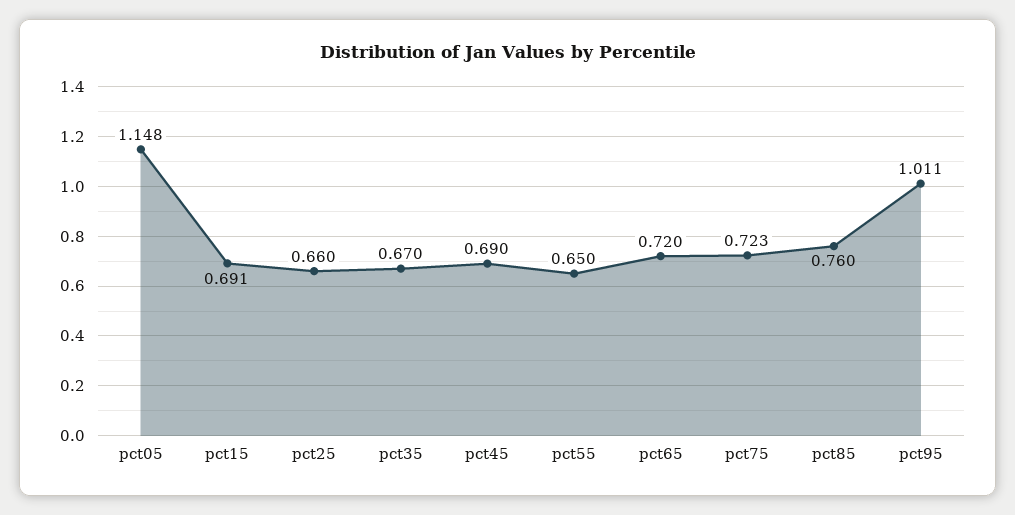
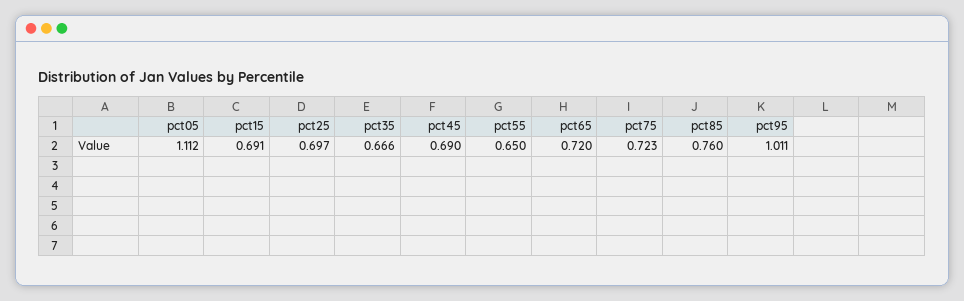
  {
-   "pct05": 1.148,
+   "pct05": 1.112,
    "pct15": 0.691,
-   "pct25": 0.66,
+   "pct25": 0.697,
-   "pct35": 0.67,
+   "pct35": 0.666,
    "pct45": 0.69,
    "pct55": 0.65,
    "pct65": 0.72,
    "pct75": 0.723,
    "pct85": 0.76,
    "pct95": 1.011
  }

